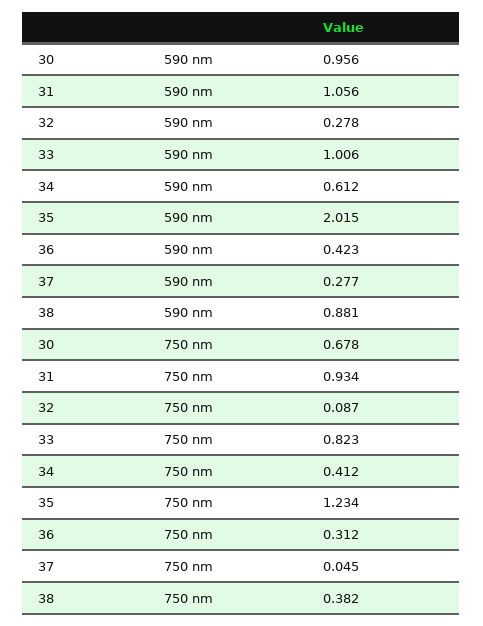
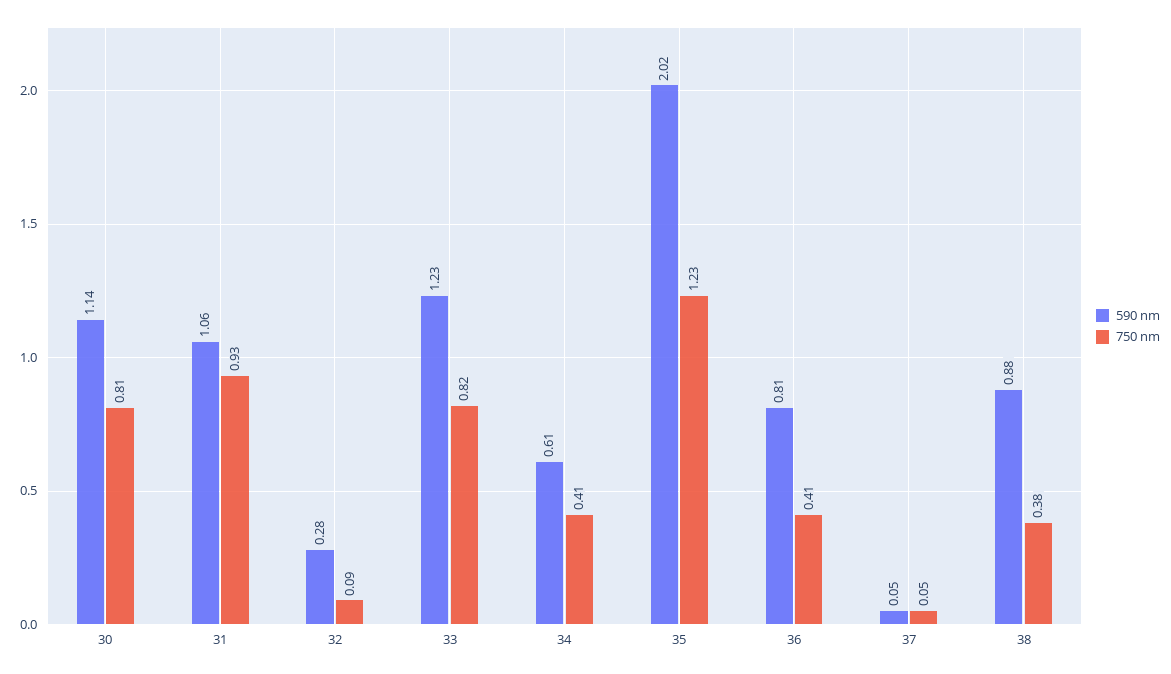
  {
    "590 nm": {
-     "30": 0.956,
+     "30": 1.14,
      "31": 1.056,
      "32": 0.278,
-     "33": 1.006,
+     "33": 1.23,
      "34": 0.612,
      "35": 2.015,
-     "36": 0.423,
+     "36": 0.81,
-     "37": 0.277,
+     "37": 0.05,
      "38": 0.881
    },
    "750 nm": {
-     "30": 0.678,
+     "30": 0.81,
      "31": 0.934,
      "32": 0.087,
      "33": 0.823,
      "34": 0.412,
      "35": 1.234,
-     "36": 0.312,
+     "36": 0.41,
      "37": 0.045,
      "38": 0.382
    }
  }

